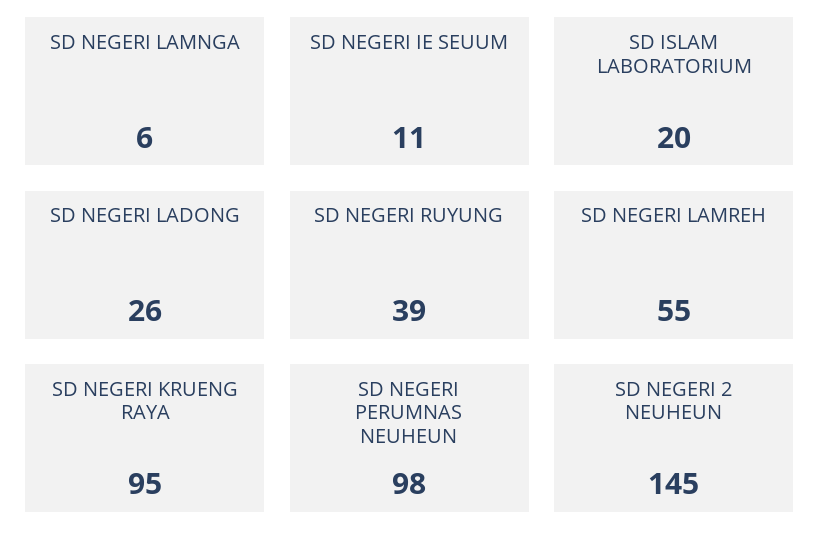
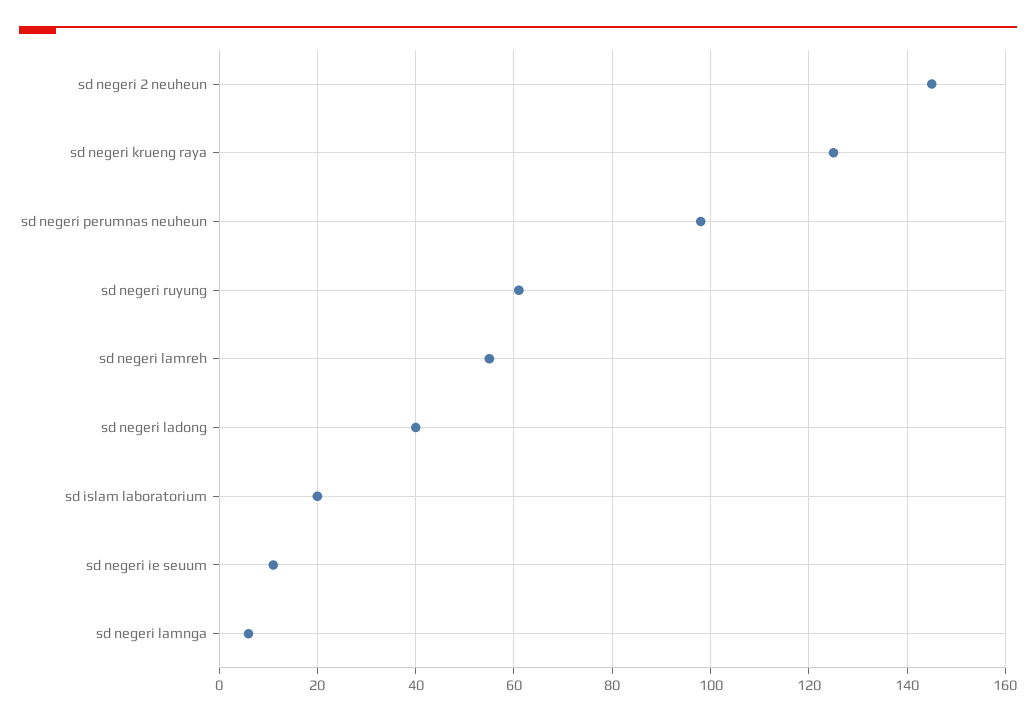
  {
    "SD NEGERI LAMNGA": 6,
    "SD NEGERI IE SEUUM": 11,
    "SD ISLAM LABORATORIUM": 20,
-   "SD NEGERI LADONG": 26,
+   "SD NEGERI LADONG": 40,
-   "SD NEGERI RUYUNG": 39,
+   "SD NEGERI RUYUNG": 60,
    "SD NEGERI LAMREH": 55,
-   "SD NEGERI KRUENG RAYA": 95,
+   "SD NEGERI KRUENG RAYA": 125,
    "SD NEGERI PERUMNAS NEUHEUN": 98,
    "SD NEGERI 2 NEUHEUN": 145
  }

